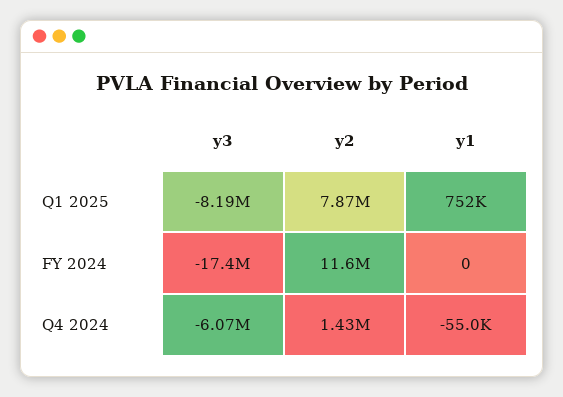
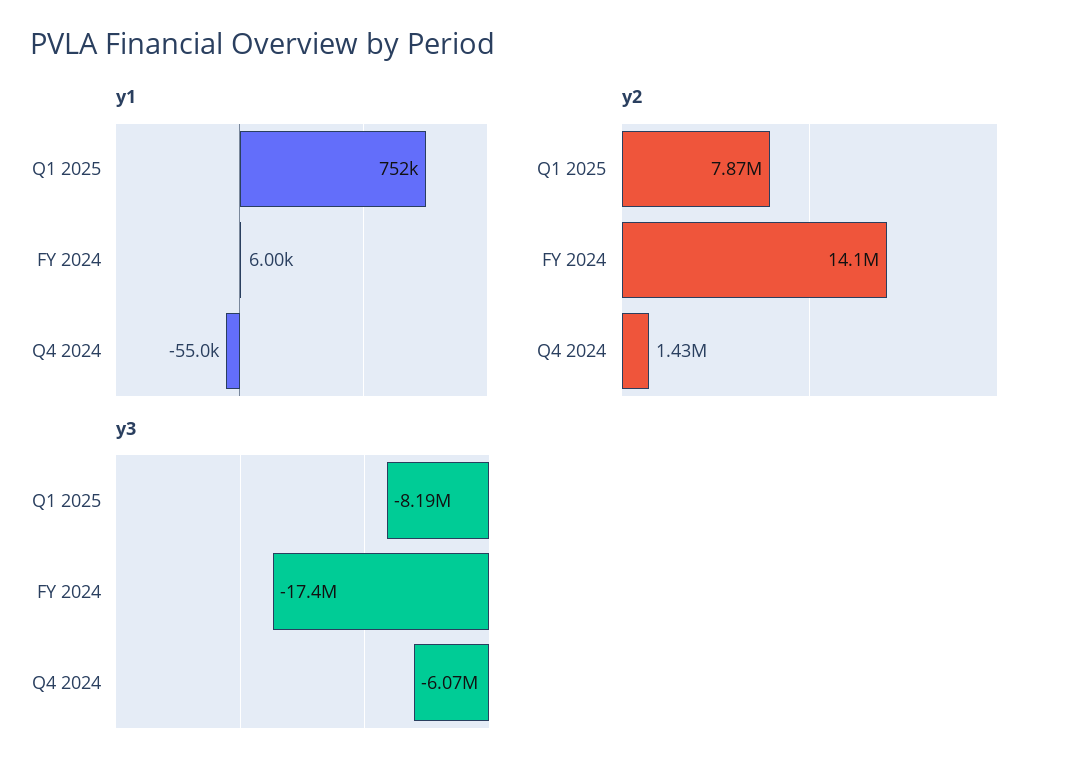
  {
    "y3": {
      "Q1 2025": -8190000,
      "FY 2024": -17400000,
      "Q4 2024": -6070000
    },
    "y2": {
      "Q1 2025": 7870000,
-     "FY 2024": 11600000,
+     "FY 2024": 14100000,
      "Q4 2024": 1430000
    },
    "y1": {
      "Q1 2025": 752000,
-     "FY 2024": 0,
+     "FY 2024": 6000,
      "Q4 2024": -55000
    }
  }

